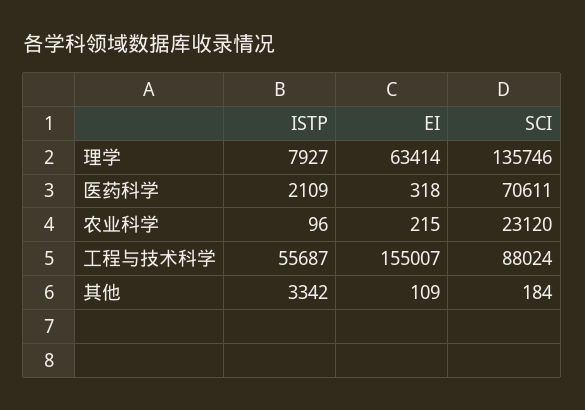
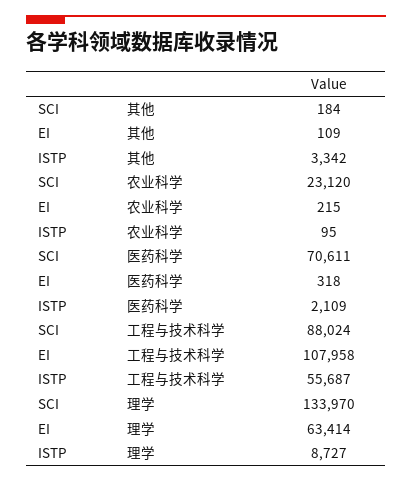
  {
    "ISTP": {
-     "理学": 7927,
+     "理学": 8727,
      "医药科学": 2109,
-     "农业科学": 96,
+     "农业科学": 95,
      "工程与技术科学": 55687,
      "其他": 3342
    },
    "EI": {
      "理学": 63414,
      "医药科学": 318,
      "农业科学": 215,
-     "工程与技术科学": 155007,
+     "工程与技术科学": 107958,
      "其他": 109
    },
    "SCI": {
-     "理学": 135746,
+     "理学": 133970,
      "医药科学": 70611,
      "农业科学": 23120,
      "工程与技术科学": 88024,
      "其他": 184
    }
  }

